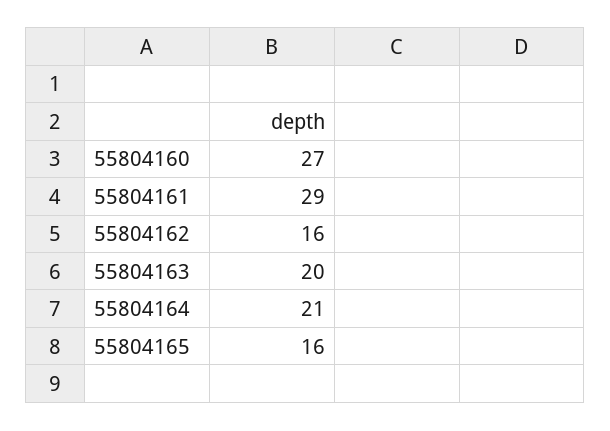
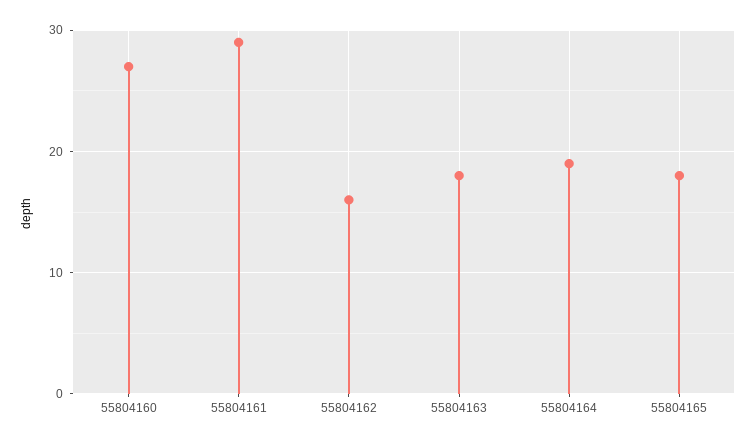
  {
    "55804160": 27,
    "55804161": 29,
    "55804162": 16,
-   "55804163": 20,
+   "55804163": 18,
-   "55804164": 21,
+   "55804164": 19,
-   "55804165": 16
+   "55804165": 18
  }

